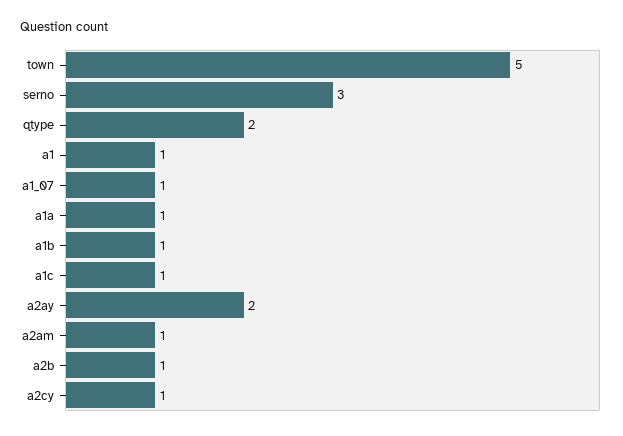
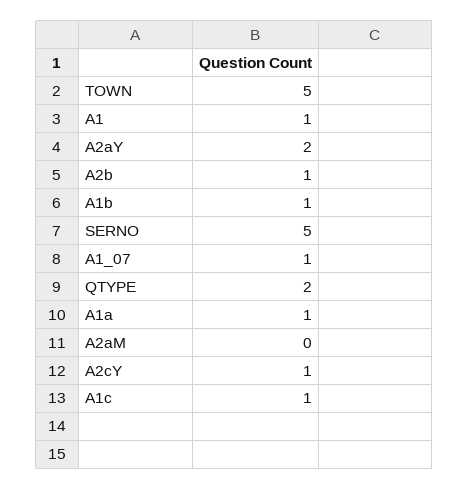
  {
    "town": 5,
-   "serno": 3,
+   "serno": 5,
    "qtype": 2,
    "a1": 1,
    "a1_07": 1,
    "a1a": 1,
    "a1b": 1,
    "a1c": 1,
    "a2ay": 2,
-   "a2am": 1,
+   "a2am": 0,
    "a2b": 1,
    "a2cy": 1
  }

